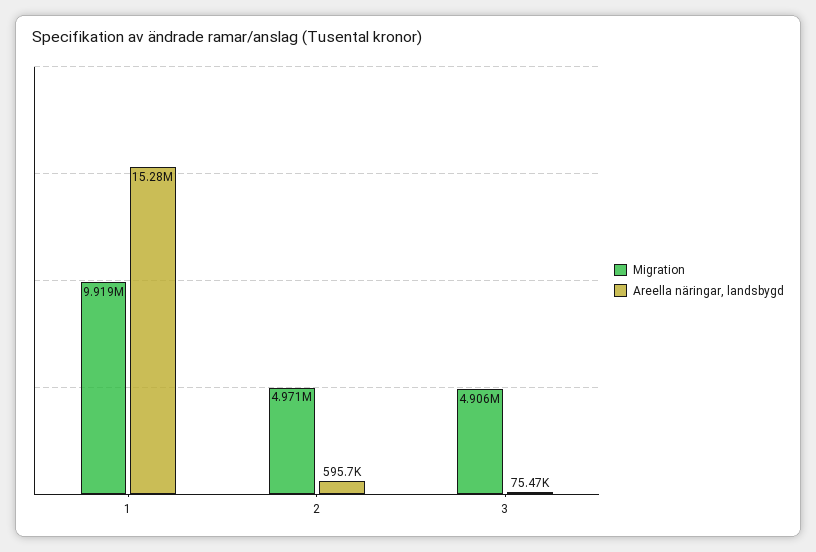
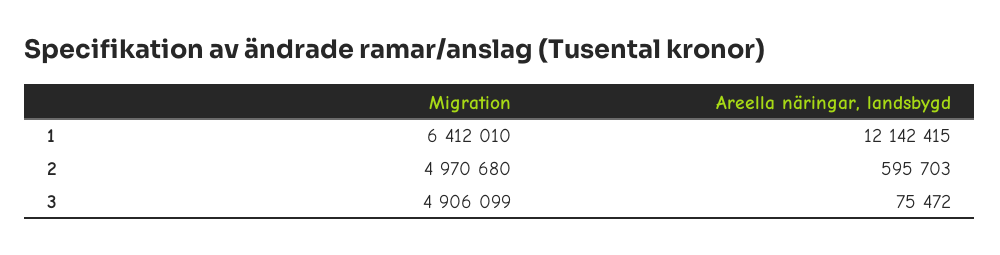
  {
    "Migration": {
-     "1": 9919000,
+     "1": 6412010,
      "2": 4970680,
      "3": 4906099
    },
    "Areella näringar, landsbygd": {
-     "1": 15280000,
+     "1": 12142415,
      "2": 595703,
      "3": 75472
    }
  }

